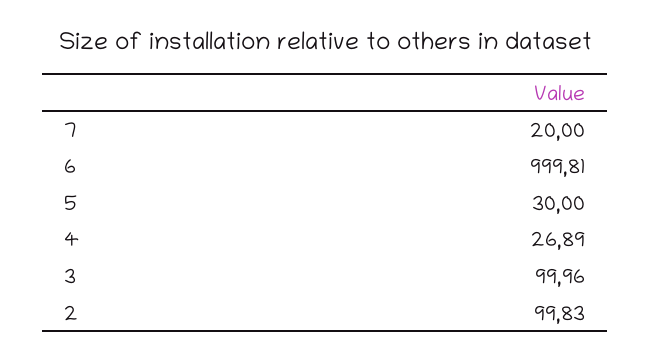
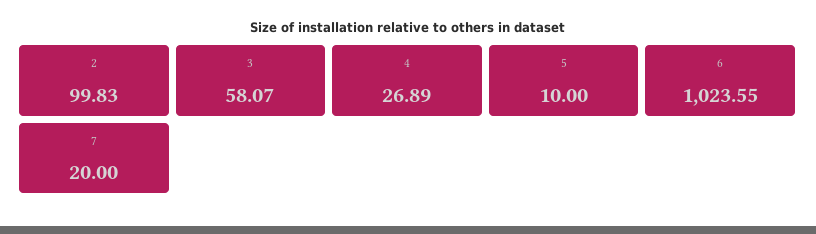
  {
    "7": 20,
-   "6": 999.81,
+   "6": 1023.55,
-   "5": 30,
+   "5": 10,
    "4": 26.89,
-   "3": 99.96,
+   "3": 58.07,
    "2": 99.83
  }

